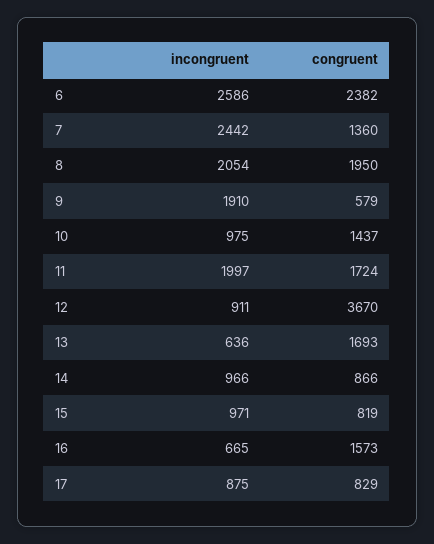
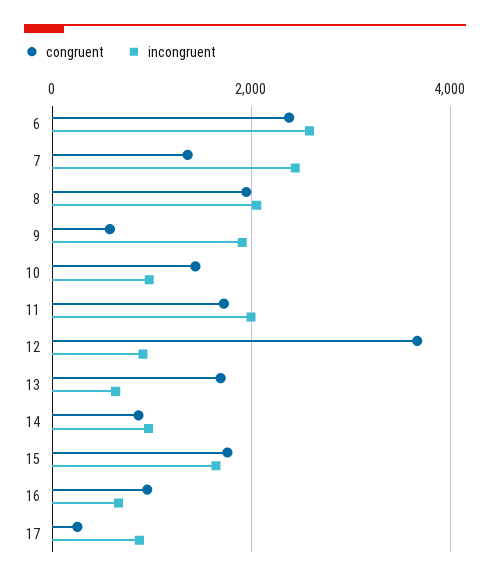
  {
    "incongruent": {
      "6": 2586,
      "7": 2442,
      "8": 2054,
      "9": 1910,
      "10": 975,
      "11": 1997,
      "12": 911,
      "13": 636,
      "14": 966,
-     "15": 971,
+     "15": 1600,
      "16": 665,
      "17": 875
    },
    "congruent": {
      "6": 2382,
      "7": 1360,
      "8": 1950,
      "9": 579,
      "10": 1437,
      "11": 1724,
      "12": 3670,
      "13": 1693,
      "14": 866,
-     "15": 819,
+     "15": 1800,
-     "16": 1573,
+     "16": 1000,
-     "17": 829
+     "17": 200
    }
  }

